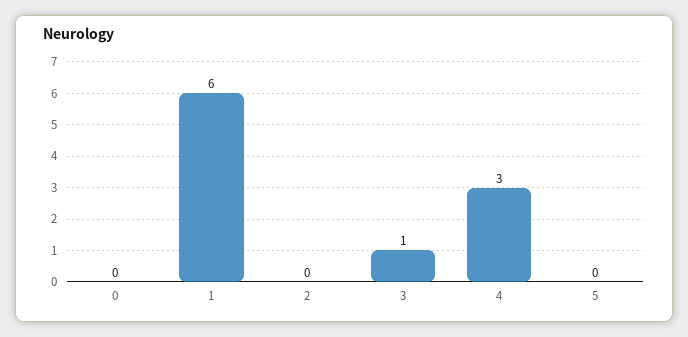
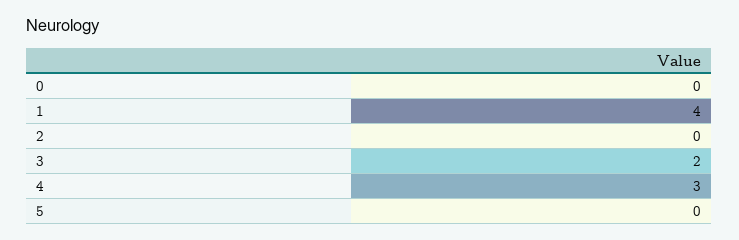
  {
    "0": 0,
-   "1": 6,
+   "1": 4,
    "2": 0,
-   "3": 1,
+   "3": 2,
    "4": 3,
    "5": 0
  }

